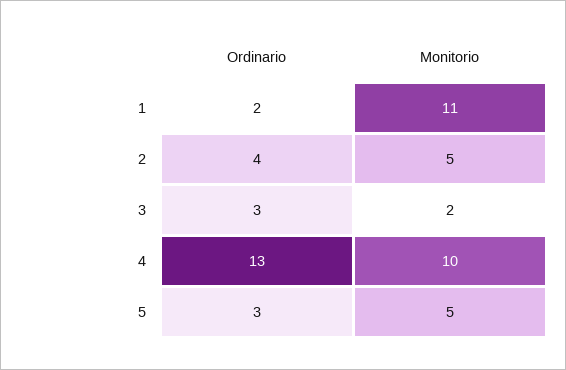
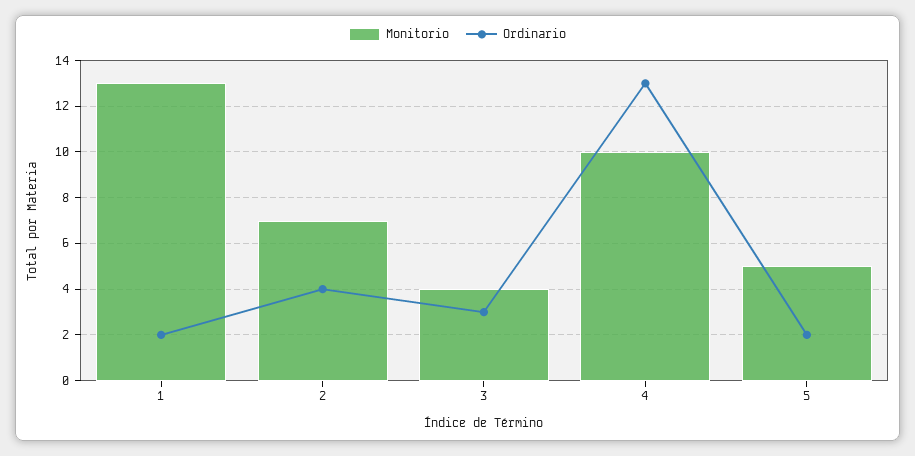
  {
    "Ordinario": {
      "1": 2,
      "2": 4,
      "3": 3,
      "4": 13,
-     "5": 3
+     "5": 2
    },
    "Monitorio": {
-     "1": 11,
+     "1": 13,
-     "2": 5,
+     "2": 7,
-     "3": 2,
+     "3": 4,
      "4": 10,
      "5": 5
    }
  }

